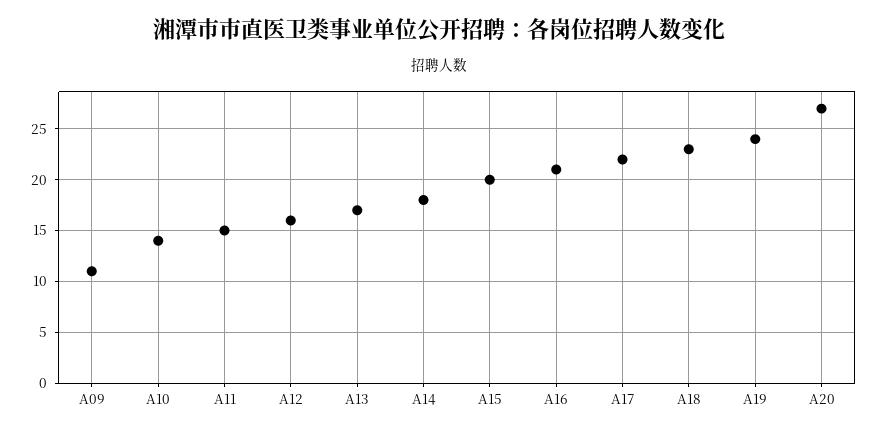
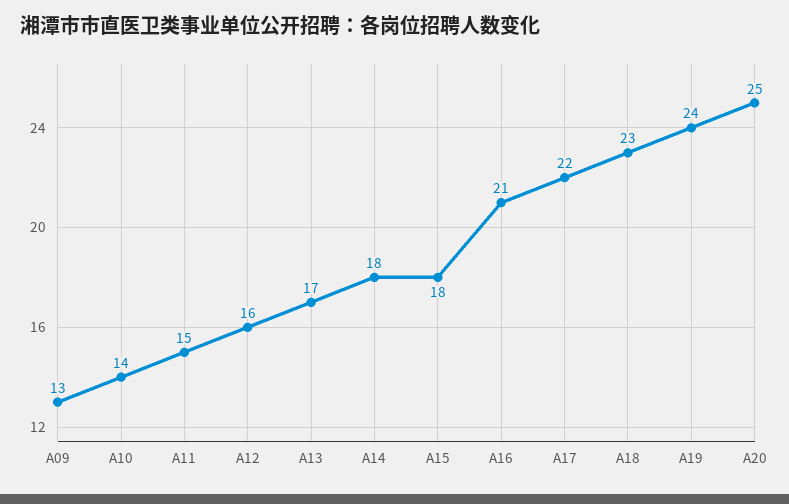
  {
-   "A09": 11,
+   "A09": 13,
    "A10": 14,
    "A11": 15,
    "A12": 16,
    "A13": 17,
    "A14": 18,
-   "A15": 20,
+   "A15": 18,
    "A16": 21,
    "A17": 22,
    "A18": 23,
    "A19": 24,
-   "A20": 27
+   "A20": 25
  }

